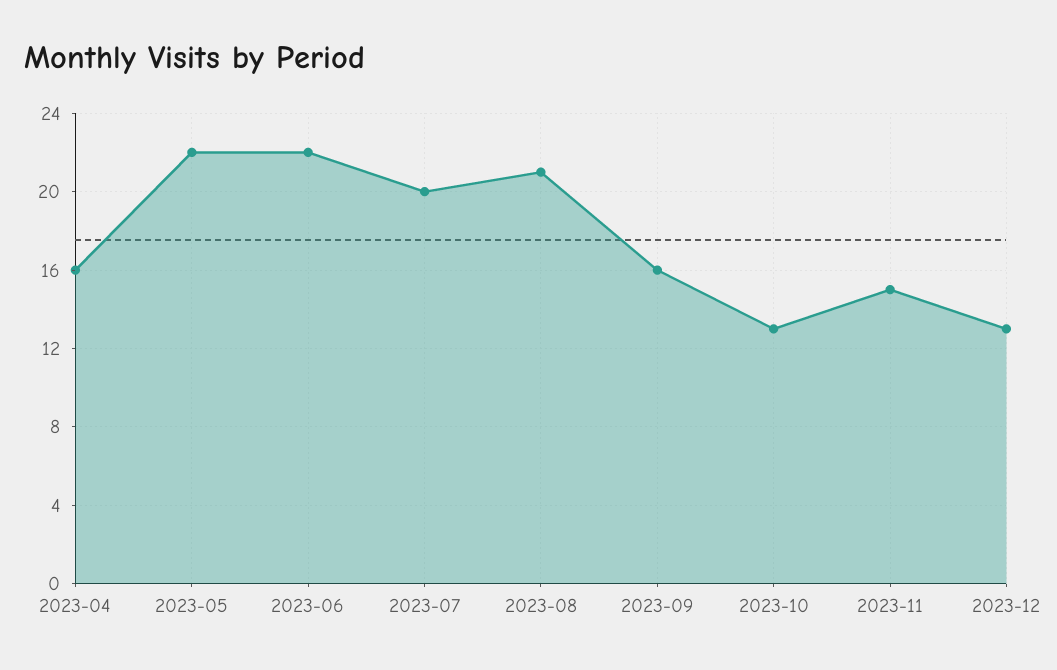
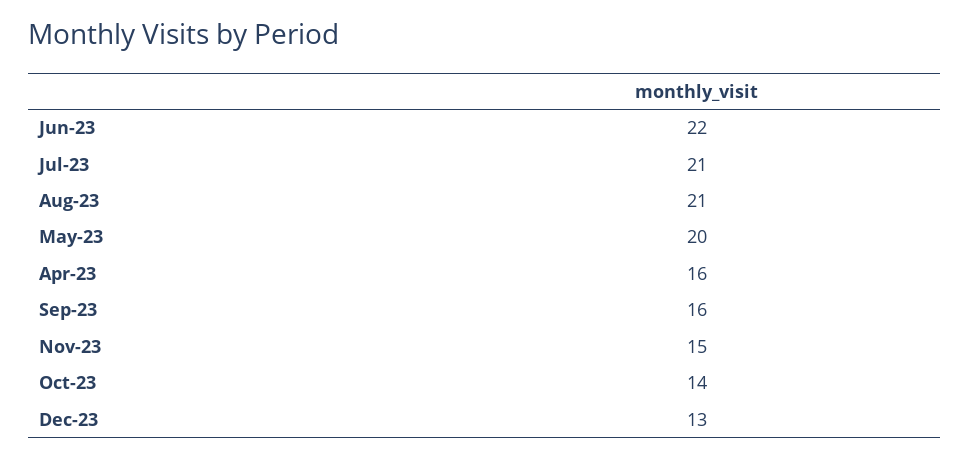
  {
    "2023-04": 16,
-   "2023-05": 22,
+   "2023-05": 20,
    "2023-06": 22,
-   "2023-07": 20,
+   "2023-07": 21,
    "2023-08": 21,
    "2023-09": 16,
-   "2023-10": 13,
+   "2023-10": 14,
    "2023-11": 15,
    "2023-12": 13
  }

